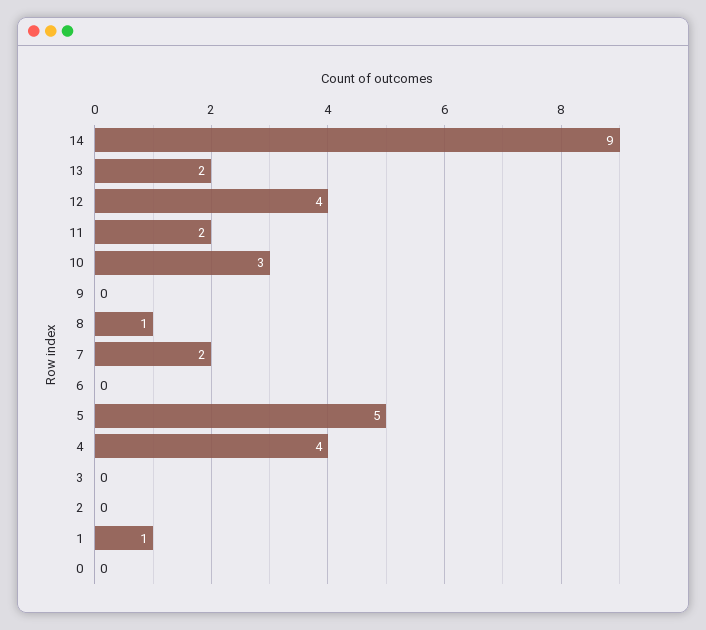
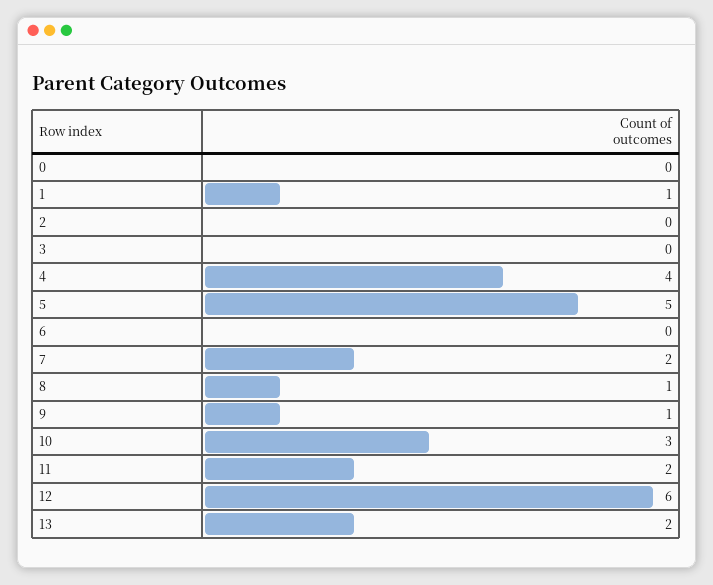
  {
-   "14": 9,
    "13": 2,
-   "12": 4,
+   "12": 6,
    "11": 2,
    "10": 3,
-   "9": 0,
+   "9": 1,
    "8": 1,
    "7": 2,
    "6": 0,
    "5": 5,
    "4": 4,
    "3": 0,
    "2": 0,
    "1": 1,
    "0": 0
  }

